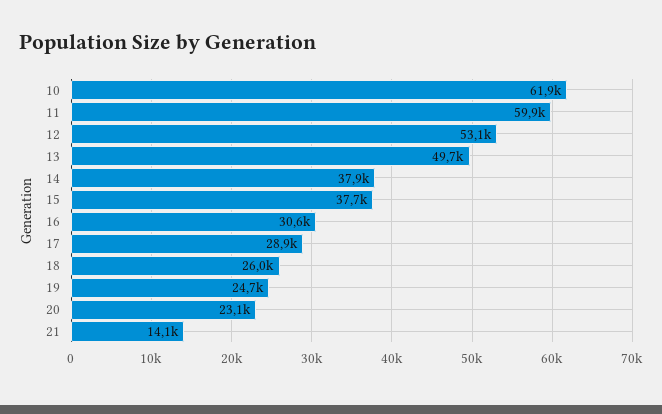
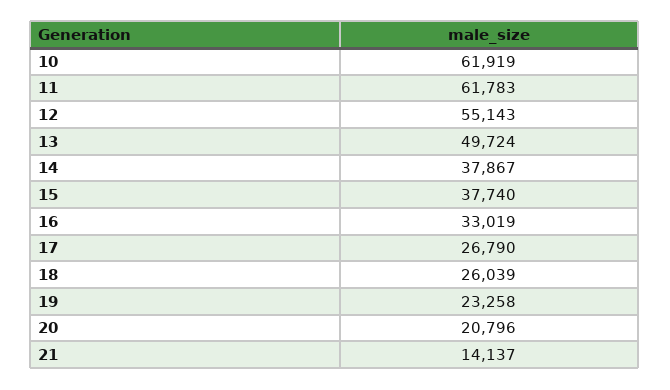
  {
    "10": 61919,
-   "11": 59900,
+   "11": 61783,
-   "12": 53100,
+   "12": 55143,
    "13": 49724,
    "14": 37867,
    "15": 37740,
-   "16": 30600,
+   "16": 33019,
-   "17": 28900,
+   "17": 26790,
    "18": 26039,
-   "19": 24700,
+   "19": 23258,
-   "20": 23100,
+   "20": 20796,
    "21": 14137
  }

